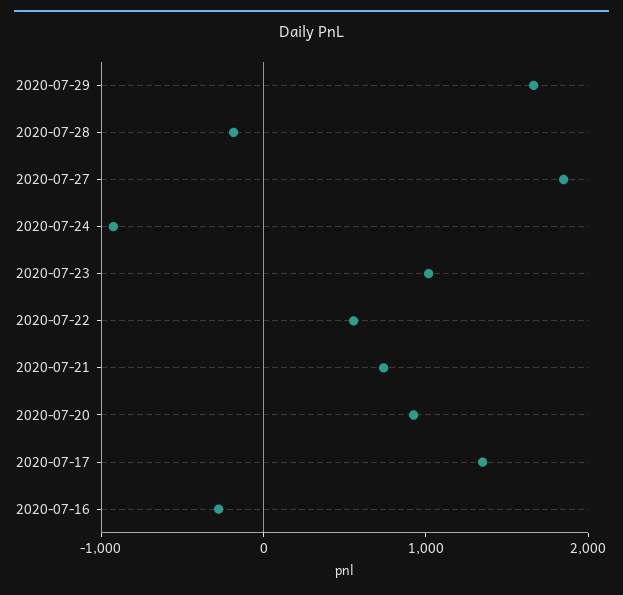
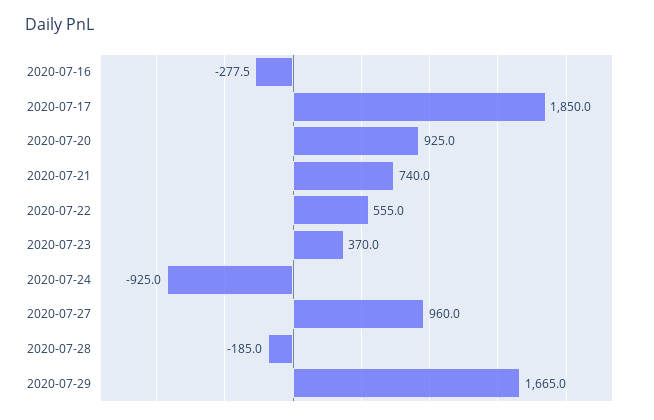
  {
    "2020-07-29": 1665,
    "2020-07-28": -185,
-   "2020-07-27": 1800,
+   "2020-07-27": 960,
    "2020-07-24": -925,
-   "2020-07-23": 1000,
+   "2020-07-23": 370,
    "2020-07-22": 555,
    "2020-07-21": 740,
    "2020-07-20": 925,
-   "2020-07-17": 1400,
+   "2020-07-17": 1850,
    "2020-07-16": -277.5
  }

